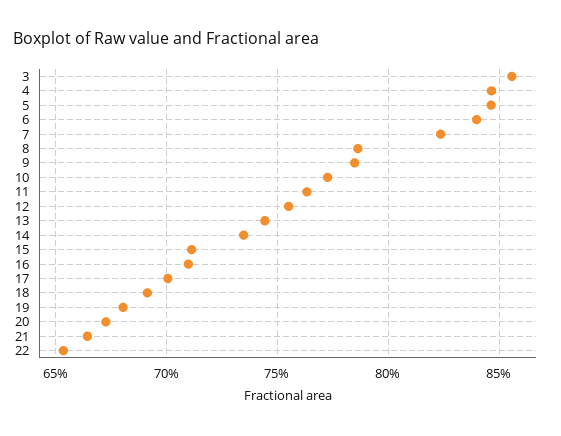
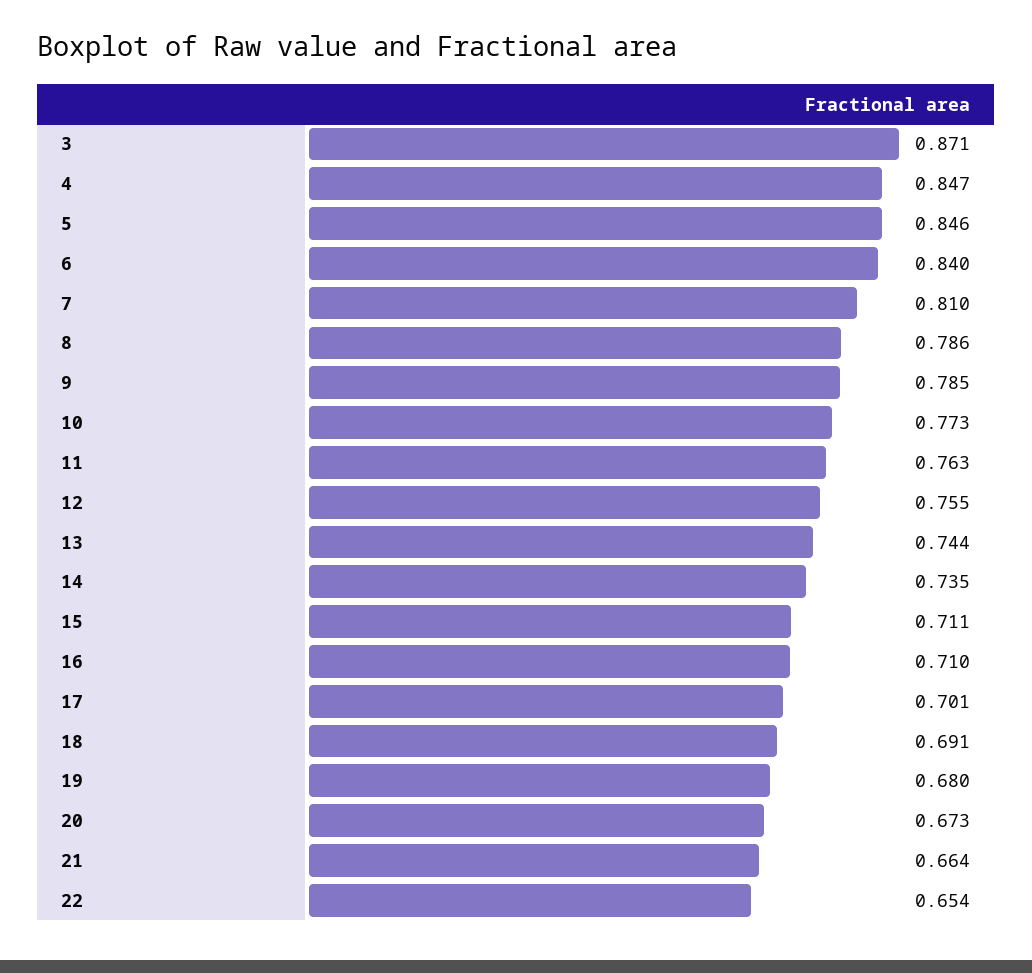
  {
-   "3": 0.855,
+   "3": 0.871,
    "4": 0.847,
    "5": 0.846,
    "6": 0.84,
-   "7": 0.825,
+   "7": 0.81,
    "8": 0.786,
    "9": 0.785,
    "10": 0.773,
    "11": 0.763,
    "12": 0.755,
    "13": 0.744,
    "14": 0.735,
    "15": 0.711,
    "16": 0.71,
    "17": 0.701,
    "18": 0.691,
    "19": 0.68,
    "20": 0.673,
    "21": 0.664,
    "22": 0.654
  }

